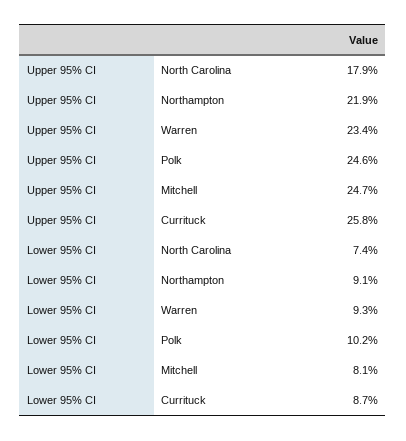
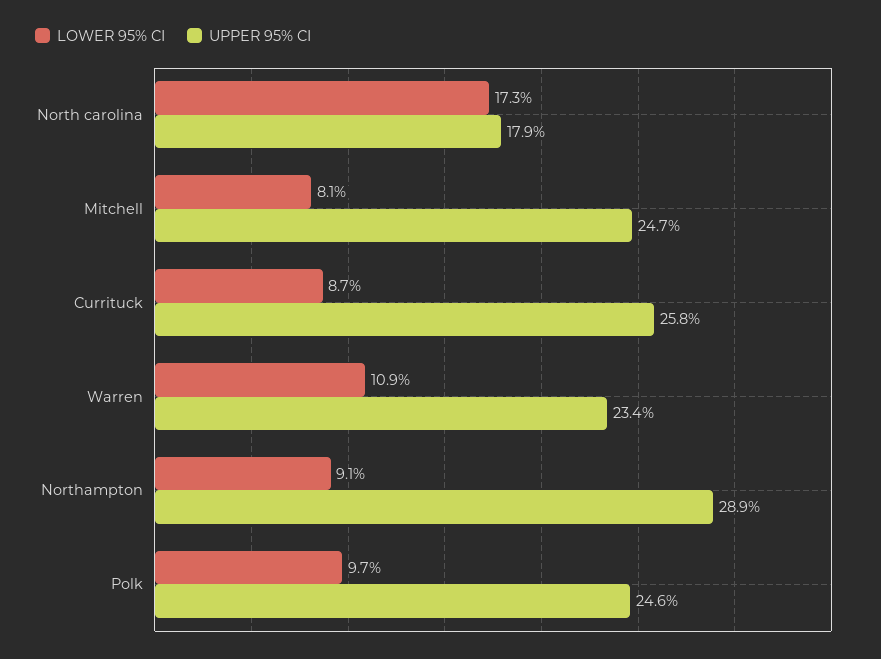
  {
    "Upper 95% CI": {
      "North Carolina": 17.9,
-     "Northampton": 21.9,
+     "Northampton": 28.9,
      "Warren": 23.4,
      "Polk": 24.6,
      "Mitchell": 24.7,
      "Currituck": 25.8
    },
    "Lower 95% CI": {
-     "North Carolina": 7.4,
+     "North Carolina": 17.3,
      "Northampton": 9.1,
-     "Warren": 9.3,
+     "Warren": 10.9,
-     "Polk": 10.2,
+     "Polk": 9.7,
      "Mitchell": 8.1,
      "Currituck": 8.7
    }
  }

